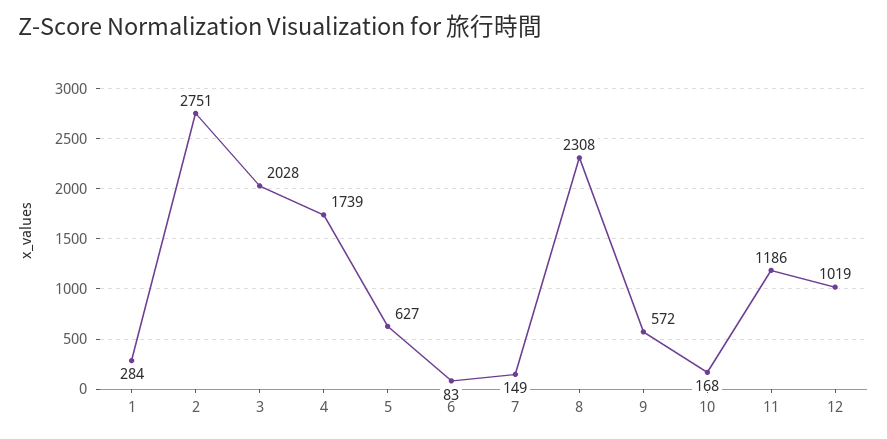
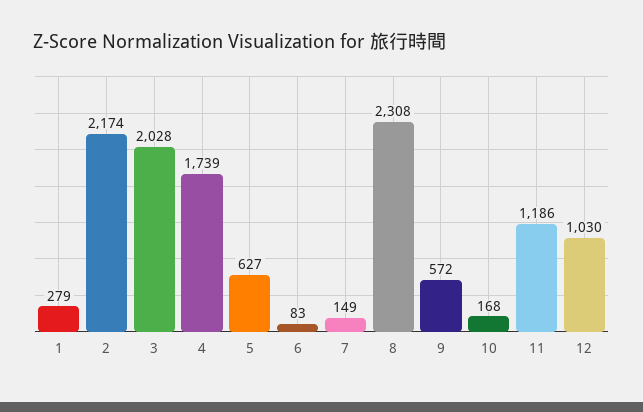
  {
-   "1": 284,
+   "1": 279,
-   "2": 2751,
+   "2": 2174,
    "3": 2028,
    "4": 1739,
    "5": 627,
    "6": 83,
    "7": 149,
    "8": 2308,
    "9": 572,
    "10": 168,
    "11": 1186,
-   "12": 1019
+   "12": 1030
  }

